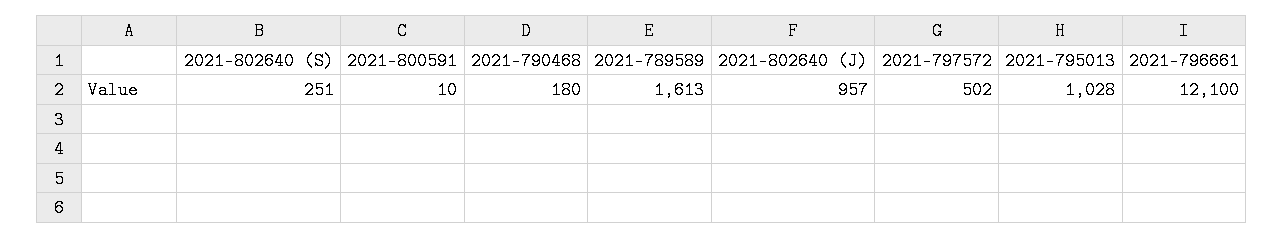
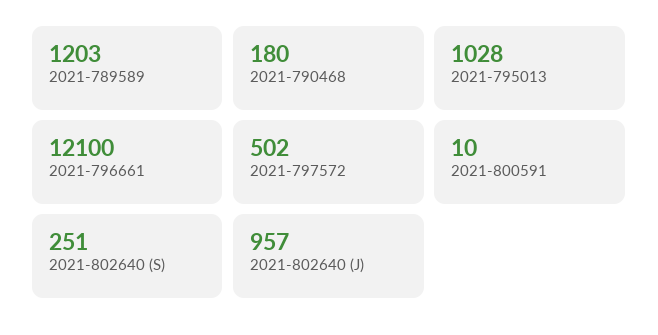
  {
    "2021-802640 (S)": 251,
    "2021-800591": 10,
    "2021-790468": 180,
-   "2021-789589": 1613,
+   "2021-789589": 1203,
    "2021-802640 (J)": 957,
    "2021-797572": 502,
    "2021-795013": 1028,
    "2021-796661": 12100
  }

